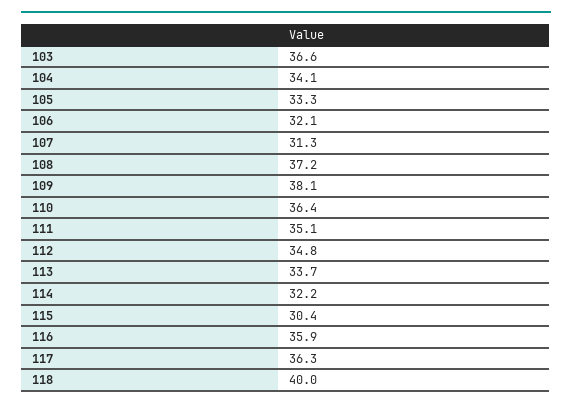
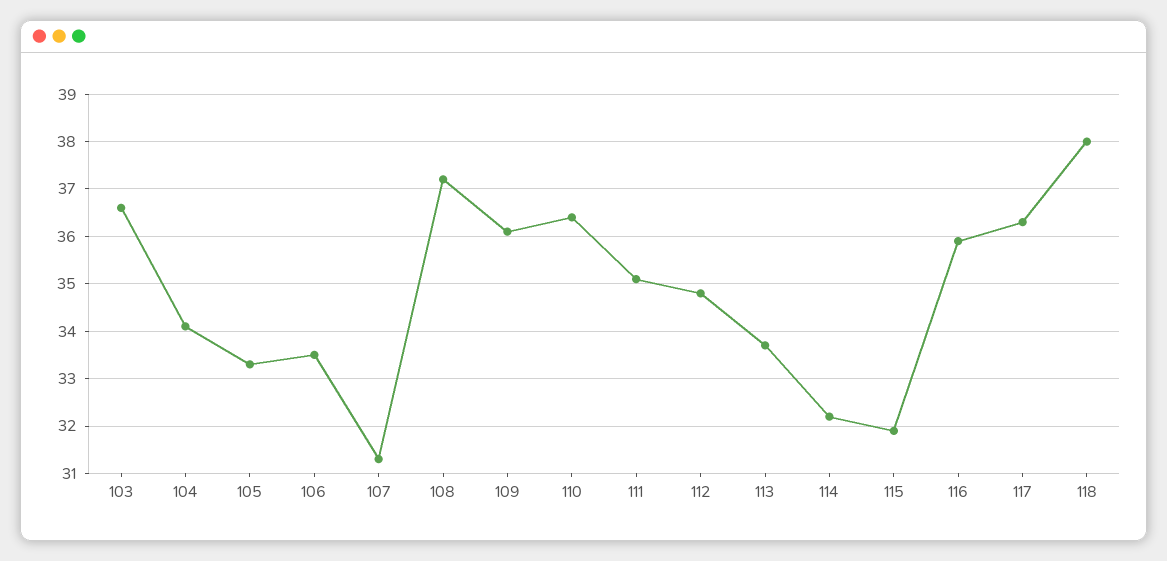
  {
    "103": 36.6,
    "104": 34.1,
    "105": 33.3,
-   "106": 32.1,
+   "106": 33.5,
    "107": 31.3,
    "108": 37.2,
-   "109": 38.1,
+   "109": 36,
    "110": 36.4,
    "111": 35.1,
    "112": 34.8,
    "113": 33.7,
    "114": 32.2,
-   "115": 30.4,
+   "115": 32,
    "116": 35.9,
    "117": 36.3,
-   "118": 40
+   "118": 38
  }

